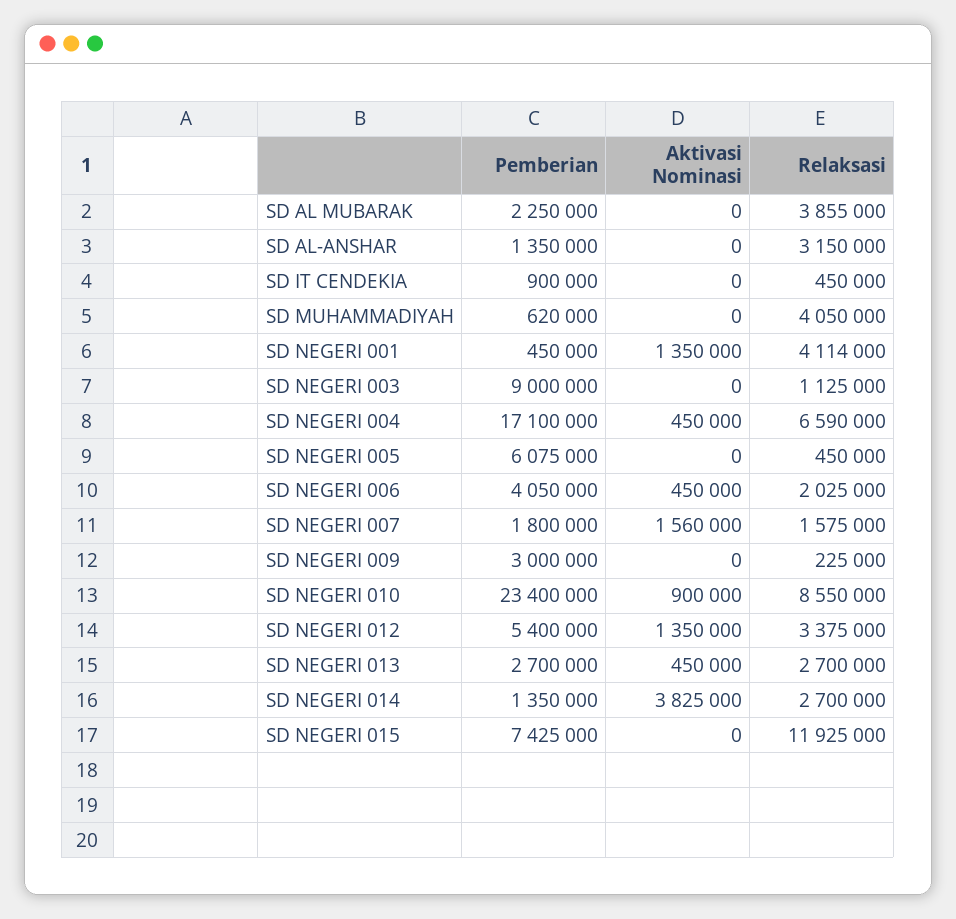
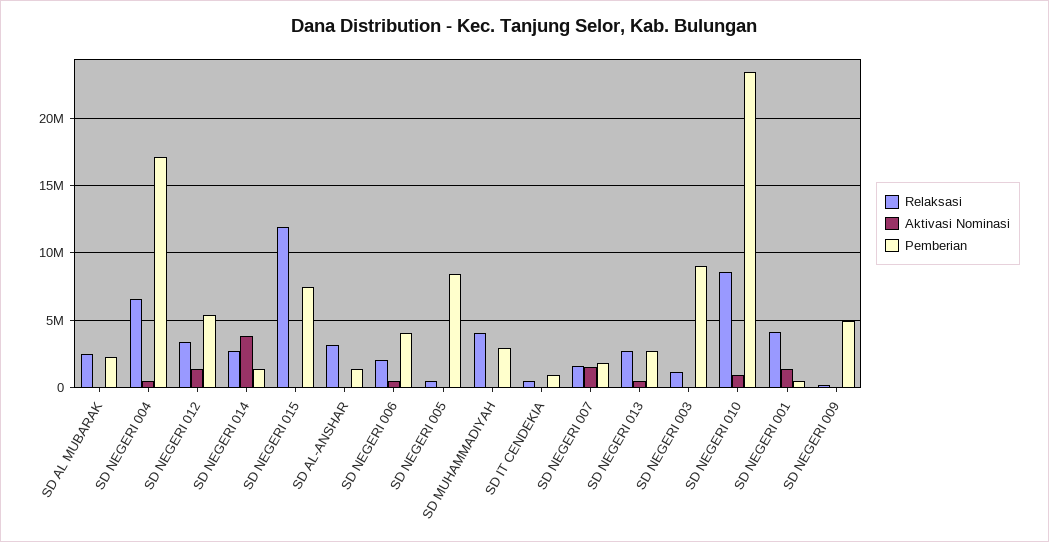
  {
    "Pemberian": {
      "SD AL MUBARAK": 2250000,
      "SD AL-ANSHAR": 1350000,
      "SD IT CENDEKIA": 900000,
-     "SD MUHAMMADIYAH": 620000,
+     "SD MUHAMMADIYAH": 3000000,
      "SD NEGERI 001": 450000,
      "SD NEGERI 003": 9000000,
      "SD NEGERI 004": 17100000,
-     "SD NEGERI 005": 6075000,
+     "SD NEGERI 005": 8500000,
      "SD NEGERI 006": 4050000,
      "SD NEGERI 007": 1800000,
-     "SD NEGERI 009": 3000000,
+     "SD NEGERI 009": 5000000,
      "SD NEGERI 010": 23400000,
      "SD NEGERI 012": 5400000,
      "SD NEGERI 013": 2700000,
      "SD NEGERI 014": 1350000,
      "SD NEGERI 015": 7425000
    },
    "Aktivasi Nominasi": {
      "SD AL MUBARAK": 0,
      "SD AL-ANSHAR": 0,
      "SD IT CENDEKIA": 0,
      "SD MUHAMMADIYAH": 0,
      "SD NEGERI 001": 1350000,
      "SD NEGERI 003": 0,
      "SD NEGERI 004": 450000,
      "SD NEGERI 005": 0,
      "SD NEGERI 006": 450000,
      "SD NEGERI 007": 1560000,
      "SD NEGERI 009": 0,
      "SD NEGERI 010": 900000,
      "SD NEGERI 012": 1350000,
      "SD NEGERI 013": 450000,
      "SD NEGERI 014": 3825000,
      "SD NEGERI 015": 0
    },
    "Relaksasi": {
-     "SD AL MUBARAK": 3855000,
+     "SD AL MUBARAK": 2500000,
      "SD AL-ANSHAR": 3150000,
      "SD IT CENDEKIA": 450000,
      "SD MUHAMMADIYAH": 4050000,
      "SD NEGERI 001": 4114000,
      "SD NEGERI 003": 1125000,
      "SD NEGERI 004": 6590000,
      "SD NEGERI 005": 450000,
      "SD NEGERI 006": 2025000,
      "SD NEGERI 007": 1575000,
      "SD NEGERI 009": 225000,
      "SD NEGERI 010": 8550000,
      "SD NEGERI 012": 3375000,
      "SD NEGERI 013": 2700000,
      "SD NEGERI 014": 2700000,
      "SD NEGERI 015": 11925000
    }
  }

